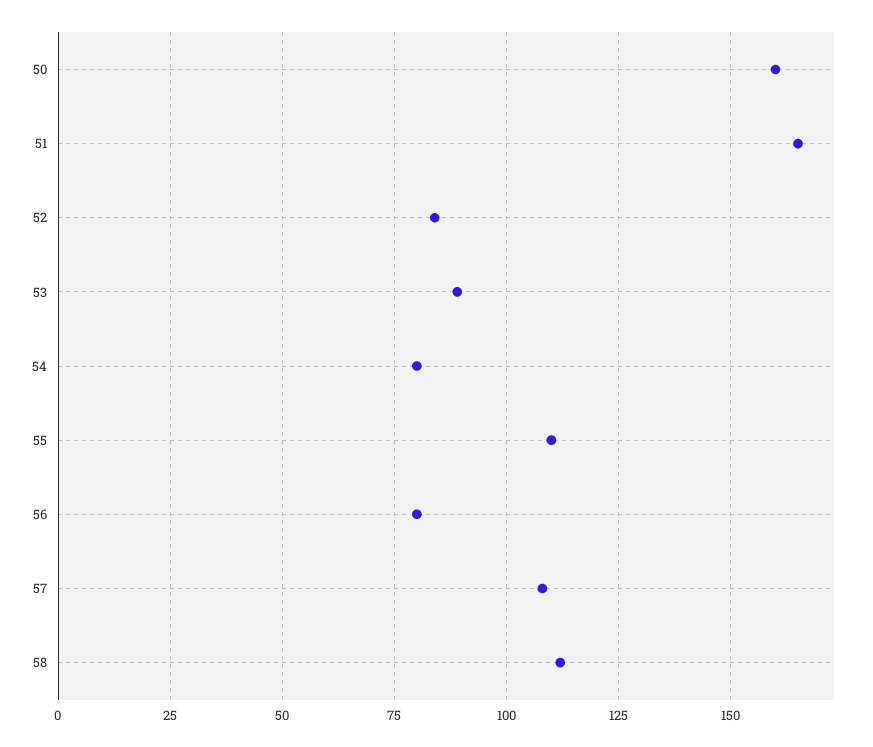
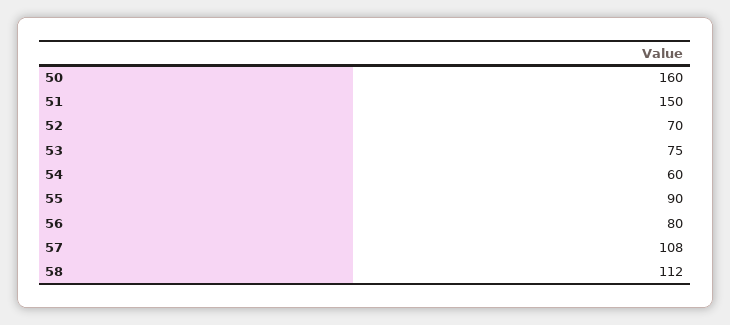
  {
    "50": 160,
-   "51": 165,
+   "51": 150,
-   "52": 85,
+   "52": 70,
-   "53": 90,
+   "53": 75,
-   "54": 80,
+   "54": 60,
-   "55": 110,
+   "55": 90,
    "56": 80,
    "57": 108,
    "58": 112
  }

